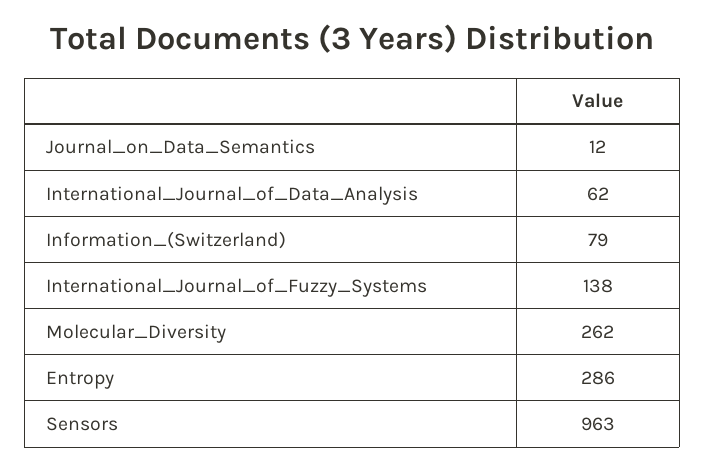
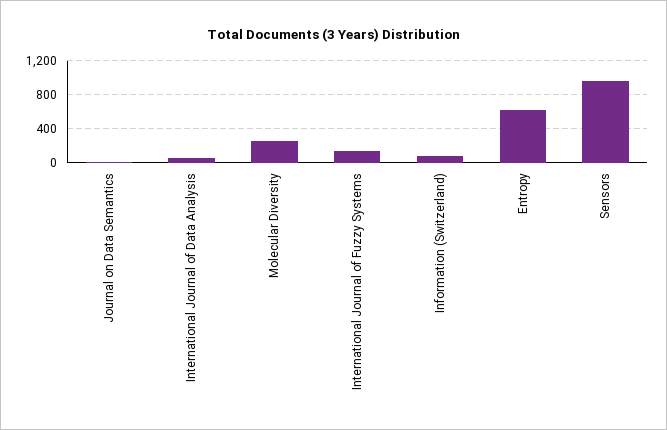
  {
    "Journal_on_Data_Semantics": 12,
    "International_Journal_of_Data_Analysis": 62,
    "Information_(Switzerland)": 79,
    "International_Journal_of_Fuzzy_Systems": 138,
    "Molecular_Diversity": 262,
-   "Entropy": 286,
+   "Entropy": 600,
    "Sensors": 963
  }

